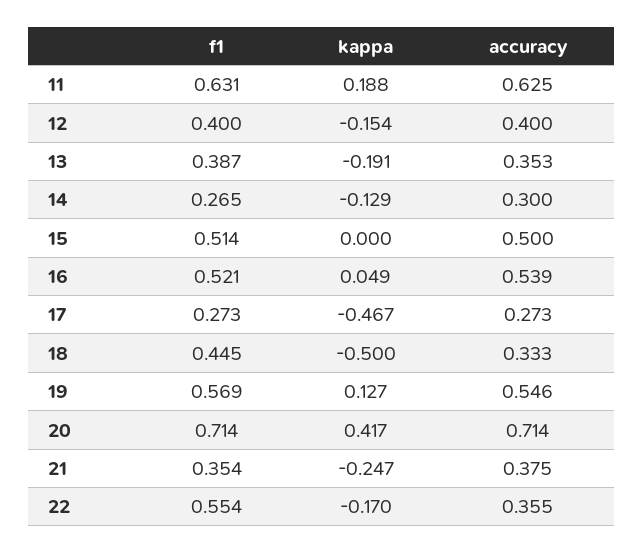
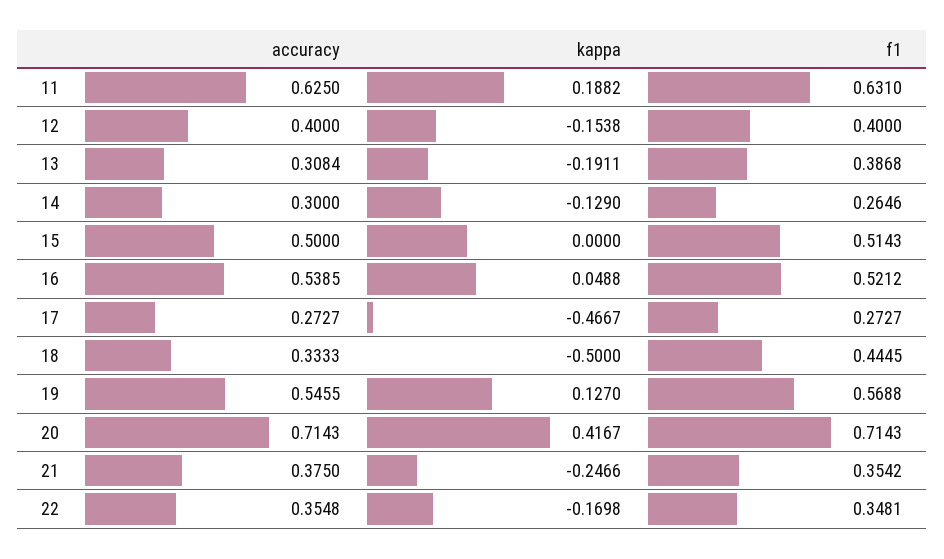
  {
    "f1": {
      "11": 0.631,
      "12": 0.4,
      "13": 0.3868,
      "14": 0.2646,
      "15": 0.5143,
      "16": 0.5212,
      "17": 0.2727,
      "18": 0.4445,
      "19": 0.5688,
      "20": 0.7143,
      "21": 0.3542,
-     "22": 0.554
+     "22": 0.3481
    },
    "kappa": {
      "11": 0.1882,
      "12": -0.1538,
      "13": -0.1911,
      "14": -0.129,
      "15": 0,
      "16": 0.0488,
      "17": -0.4667,
      "18": -0.5,
      "19": 0.127,
      "20": 0.4167,
      "21": -0.2466,
      "22": -0.1698
    },
    "accuracy": {
      "11": 0.625,
      "12": 0.4,
-     "13": 0.353,
+     "13": 0.3084,
      "14": 0.3,
      "15": 0.5,
      "16": 0.5385,
      "17": 0.2727,
      "18": 0.3333,
      "19": 0.5455,
      "20": 0.7143,
      "21": 0.375,
      "22": 0.3548
    }
  }

